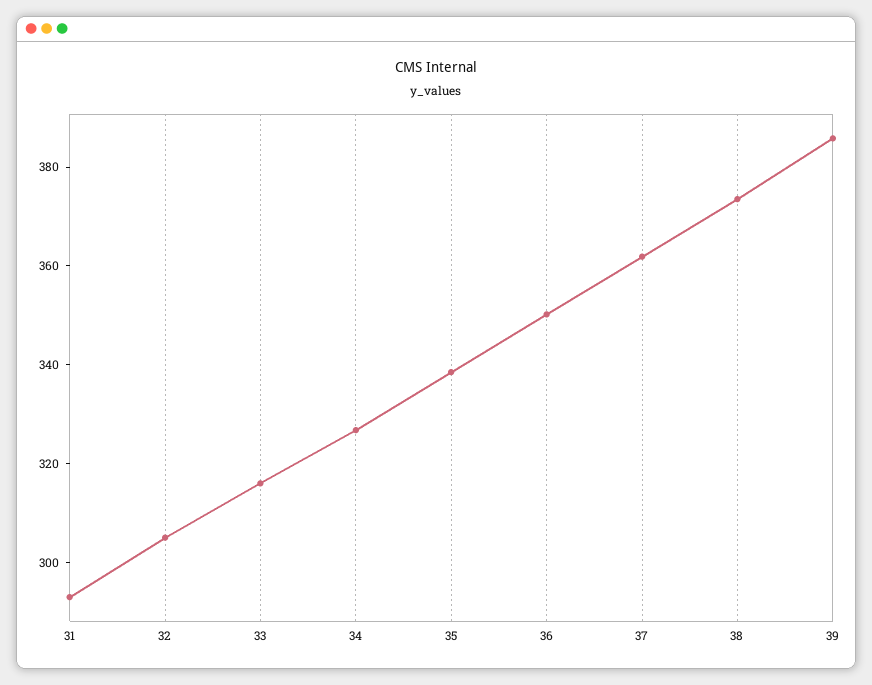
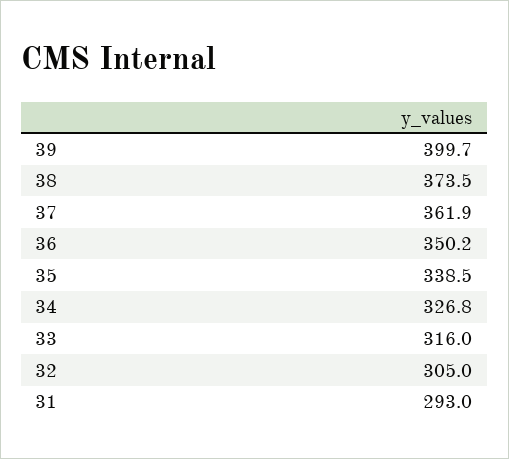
  {
    "31": 293,
    "32": 305,
    "33": 316,
    "34": 326.8,
    "35": 338.5,
    "36": 350.2,
    "37": 361.9,
    "38": 373.5,
-   "39": 385
+   "39": 399.7
  }

